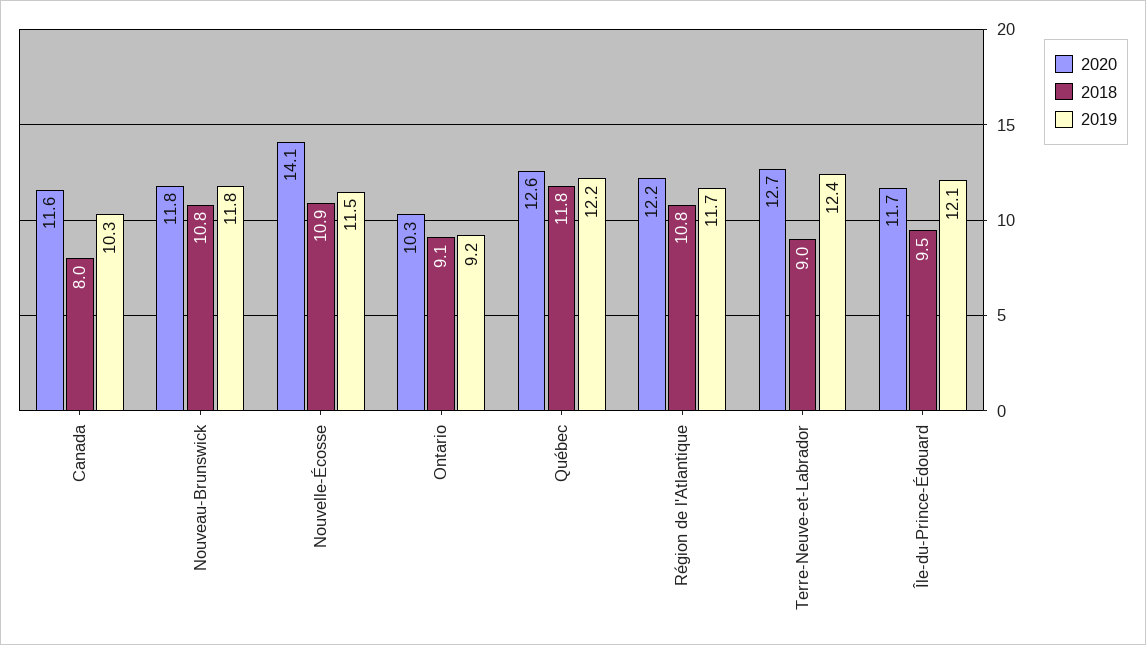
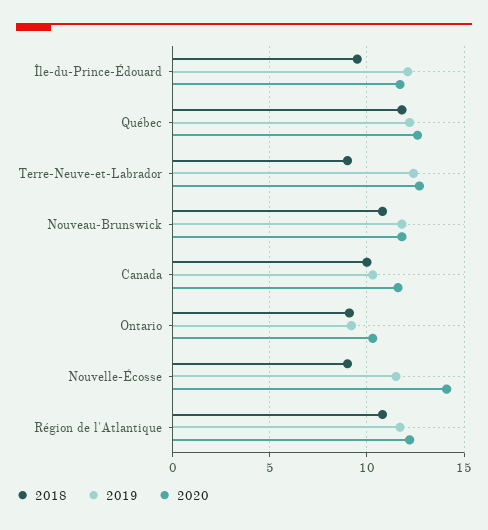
  {
    "2020": {
      "Canada": 11.6,
      "Nouveau-Brunswick": 11.8,
      "Nouvelle-Écosse": 14.1,
      "Ontario": 10.3,
      "Québec": 12.6,
      "Région de l'Atlantique": 12.2,
      "Terre-Neuve-et-Labrador": 12.7,
      "Île-du-Prince-Édouard": 11.7
    },
    "2018": {
-     "Canada": 8,
+     "Canada": 10,
      "Nouveau-Brunswick": 10.8,
-     "Nouvelle-Écosse": 10.9,
+     "Nouvelle-Écosse": 9,
      "Ontario": 9.1,
      "Québec": 11.8,
      "Région de l'Atlantique": 10.8,
      "Terre-Neuve-et-Labrador": 9,
      "Île-du-Prince-Édouard": 9.5
    },
    "2019": {
      "Canada": 10.3,
      "Nouveau-Brunswick": 11.8,
      "Nouvelle-Écosse": 11.5,
      "Ontario": 9.2,
      "Québec": 12.2,
      "Région de l'Atlantique": 11.7,
      "Terre-Neuve-et-Labrador": 12.4,
      "Île-du-Prince-Édouard": 12.1
    }
  }

